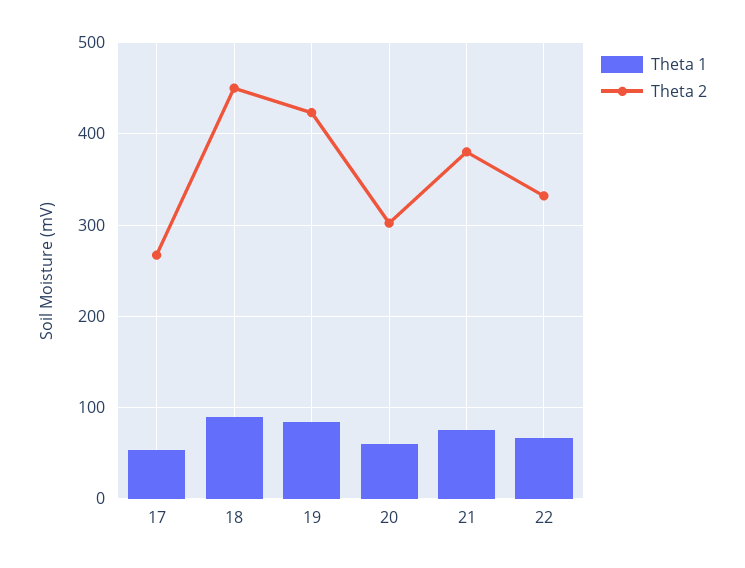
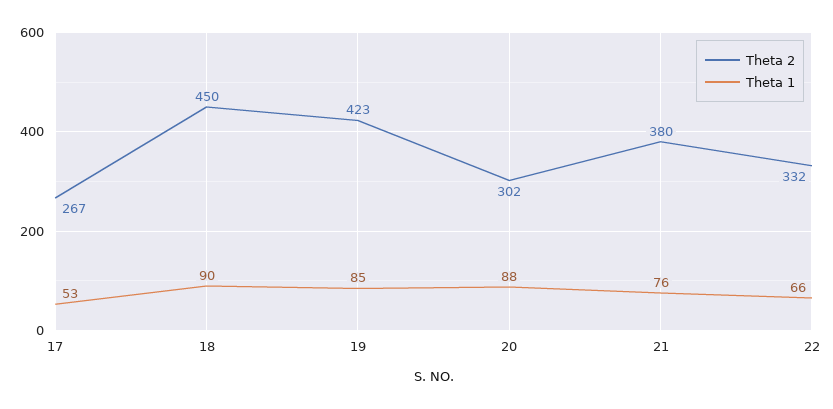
  {
    "Theta 1": {
      "17": 53,
      "18": 90,
      "19": 85,
-     "20": 60,
+     "20": 88,
      "21": 76,
      "22": 66
    },
    "Theta 2": {
      "17": 267,
      "18": 450,
      "19": 423,
      "20": 302,
      "21": 380,
      "22": 332
    }
  }

